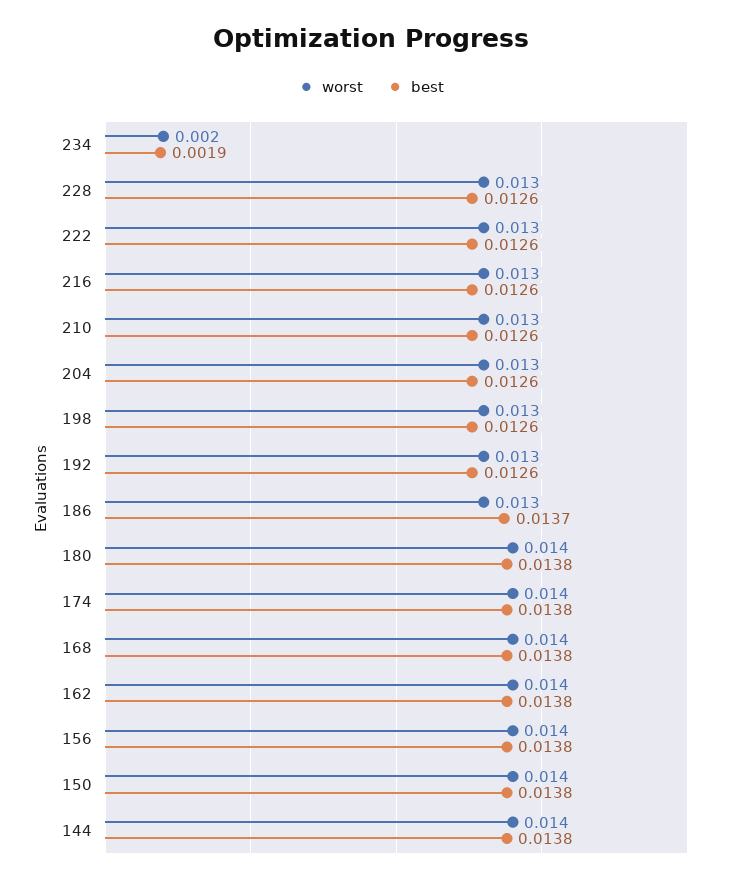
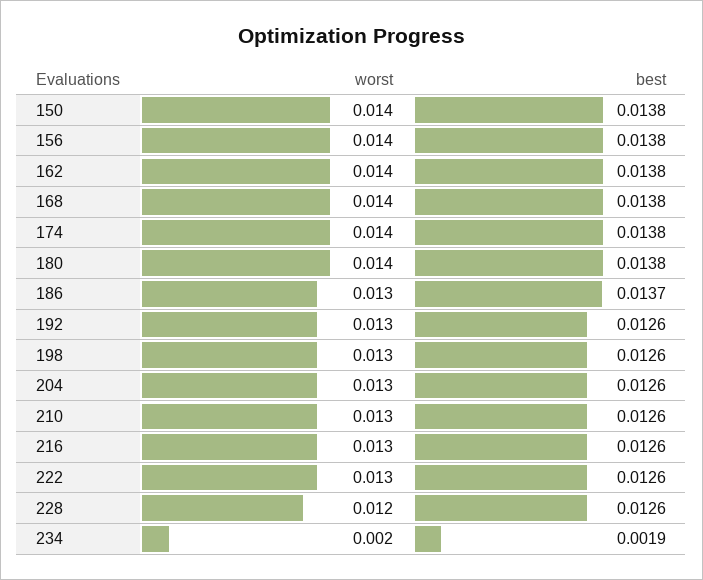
  {
    "worst": {
      "234": 0.002,
-     "228": 0.013,
+     "228": 0.012,
      "222": 0.013,
      "216": 0.013,
      "210": 0.013,
      "204": 0.013,
      "198": 0.013,
      "192": 0.013,
      "186": 0.013,
      "180": 0.014,
      "174": 0.014,
      "168": 0.014,
      "162": 0.014,
      "156": 0.014,
-     "150": 0.014,
+     "150": 0.014
-     "144": 0.014
    },
    "best": {
      "234": 0.0019,
      "228": 0.0126,
      "222": 0.0126,
      "216": 0.0126,
      "210": 0.0126,
      "204": 0.0126,
      "198": 0.0126,
      "192": 0.0126,
      "186": 0.0137,
      "180": 0.0138,
      "174": 0.0138,
      "168": 0.0138,
      "162": 0.0138,
      "156": 0.0138,
-     "150": 0.0138,
+     "150": 0.0138
-     "144": 0.0138
    }
  }

